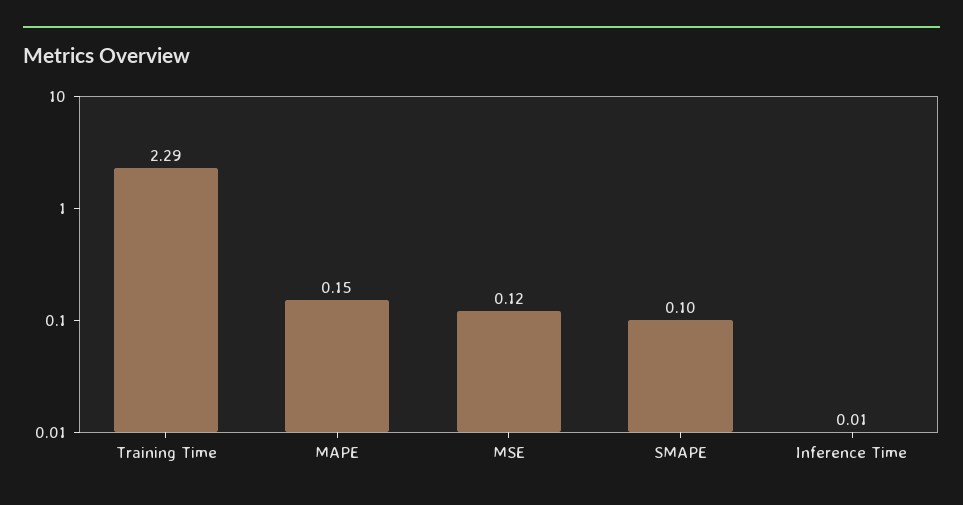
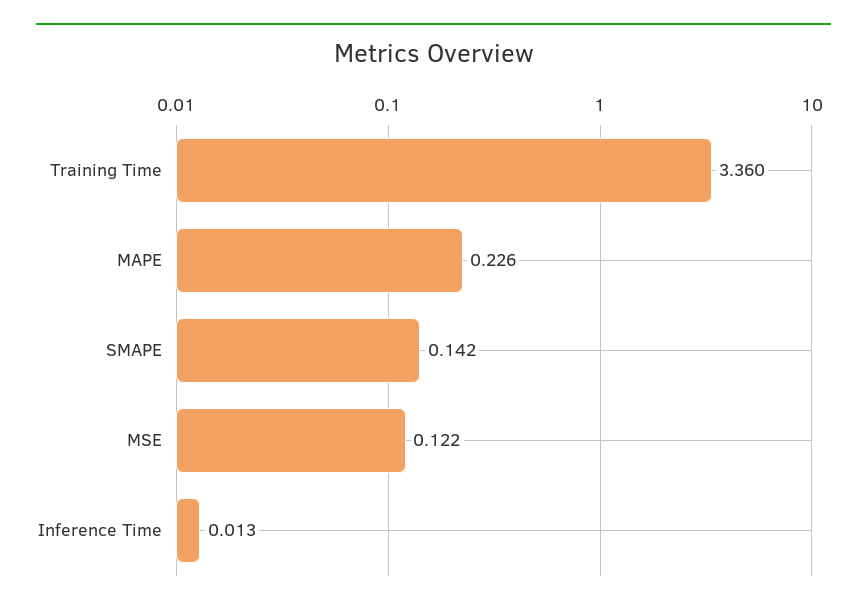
  {
-   "Training Time": 2.29,
+   "Training Time": 3.36,
-   "MAPE": 0.15,
+   "MAPE": 0.226,
    "MSE": 0.122,
-   "SMAPE": 0.1,
+   "SMAPE": 0.142,
    "Inference Time": 0.013
  }

